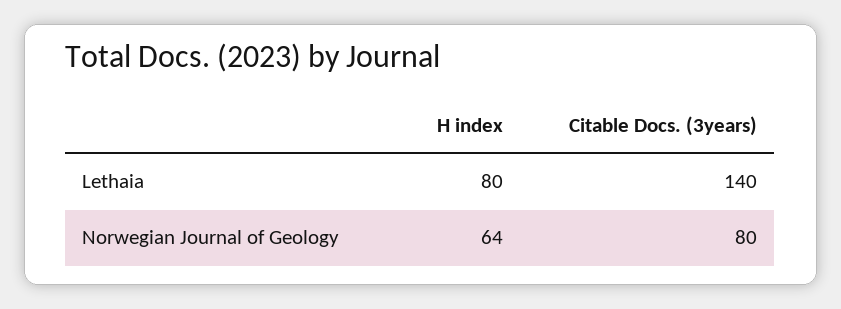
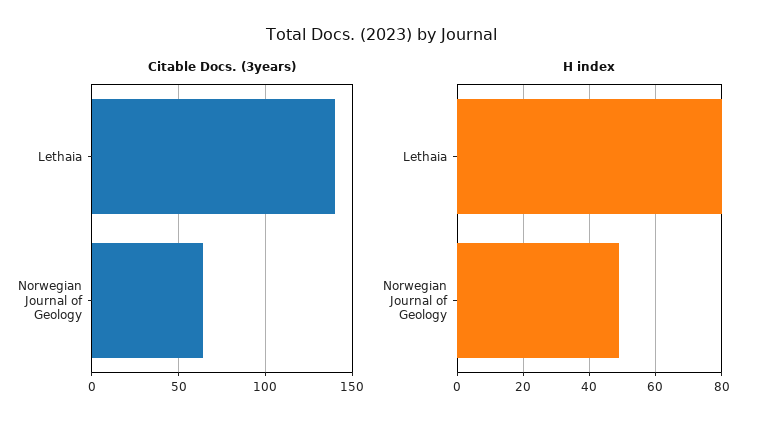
  {
    "H index": {
      "Lethaia": 80,
-     "Norwegian Journal of Geology": 64
+     "Norwegian Journal of Geology": 50
    },
    "Citable Docs. (3years)": {
      "Lethaia": 140,
-     "Norwegian Journal of Geology": 80
+     "Norwegian Journal of Geology": 65
    }
  }

